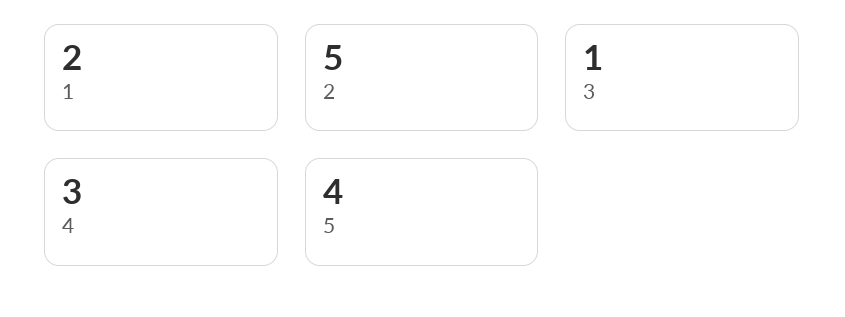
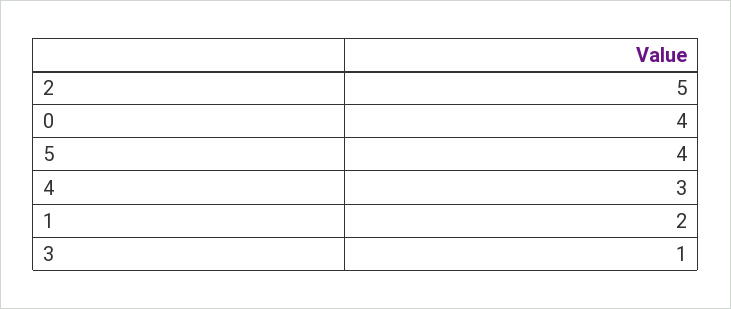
  {
    "1": 2,
    "2": 5,
    "3": 1,
    "4": 3,
-   "5": 4
+   "5": 4,
+   "0": 4
  }

